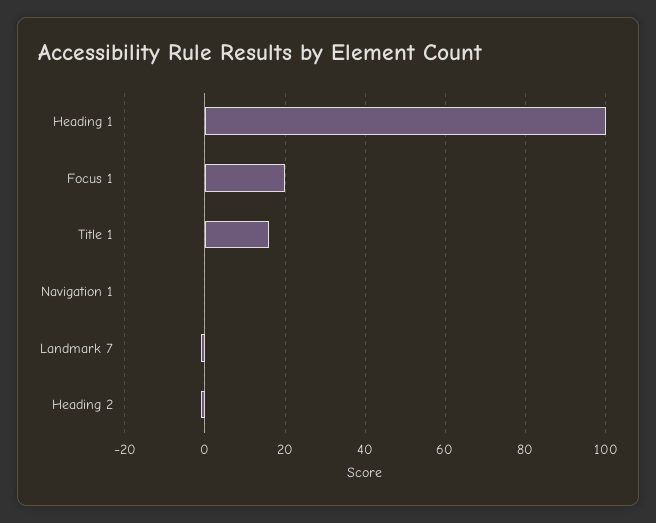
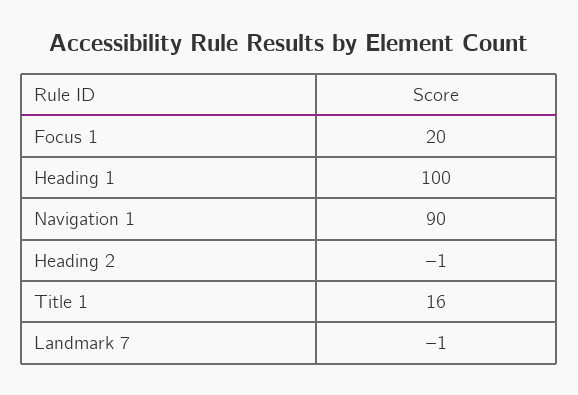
  {
    "Heading 1": 100,
    "Focus 1": 20,
    "Title 1": 16,
-   "Navigation 1": 0,
+   "Navigation 1": 90,
    "Landmark 7": -1,
    "Heading 2": -1
  }

